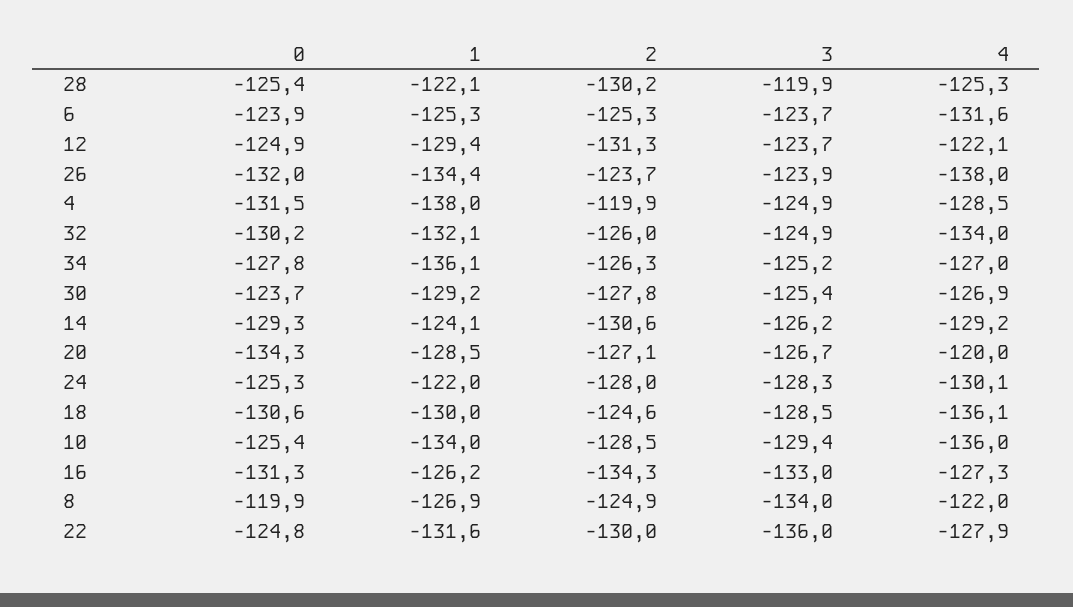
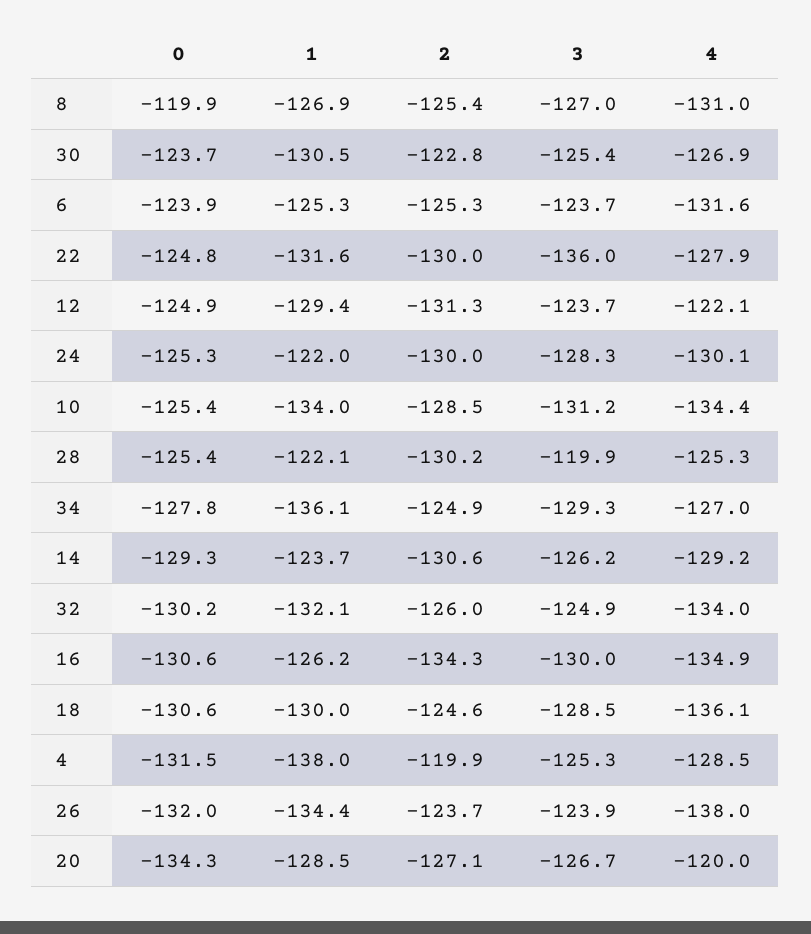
  {
    "0": {
      "28": -125.4,
      "6": -123.9,
      "12": -124.9,
      "26": -132,
      "4": -131.5,
      "32": -130.2,
      "34": -127.8,
      "30": -123.7,
      "14": -129.3,
      "20": -134.3,
      "24": -125.3,
      "18": -130.6,
      "10": -125.4,
-     "16": -131.3,
+     "16": -130.6,
      "8": -119.9,
      "22": -124.8
    },
    "1": {
      "28": -122.1,
      "6": -125.3,
      "12": -129.4,
      "26": -134.4,
      "4": -138,
      "32": -132.1,
      "34": -136.1,
-     "30": -129.2,
+     "30": -130.5,
-     "14": -124.1,
+     "14": -123.7,
      "20": -128.5,
      "24": -122,
      "18": -130,
      "10": -134,
      "16": -126.2,
      "8": -126.9,
      "22": -131.6
    },
    "2": {
      "28": -130.2,
      "6": -125.3,
      "12": -131.3,
      "26": -123.7,
      "4": -119.9,
      "32": -126,
-     "34": -126.3,
+     "34": -124.9,
-     "30": -127.8,
+     "30": -122.8,
      "14": -130.6,
      "20": -127.1,
-     "24": -128,
+     "24": -130,
      "18": -124.6,
      "10": -128.5,
      "16": -134.3,
-     "8": -124.9,
+     "8": -125.4,
      "22": -130
    },
    "3": {
      "28": -119.9,
      "6": -123.7,
      "12": -123.7,
      "26": -123.9,
-     "4": -124.9,
+     "4": -125.3,
      "32": -124.9,
-     "34": -125.2,
+     "34": -129.3,
      "30": -125.4,
      "14": -126.2,
      "20": -126.7,
      "24": -128.3,
      "18": -128.5,
-     "10": -129.4,
+     "10": -131.2,
-     "16": -133,
+     "16": -130,
-     "8": -134,
+     "8": -127,
      "22": -136
    },
    "4": {
      "28": -125.3,
      "6": -131.6,
      "12": -122.1,
      "26": -138,
      "4": -128.5,
      "32": -134,
      "34": -127,
      "30": -126.9,
      "14": -129.2,
      "20": -120,
      "24": -130.1,
      "18": -136.1,
-     "10": -136,
+     "10": -134.4,
-     "16": -127.3,
+     "16": -134.9,
-     "8": -122,
+     "8": -131,
      "22": -127.9
    }
  }

